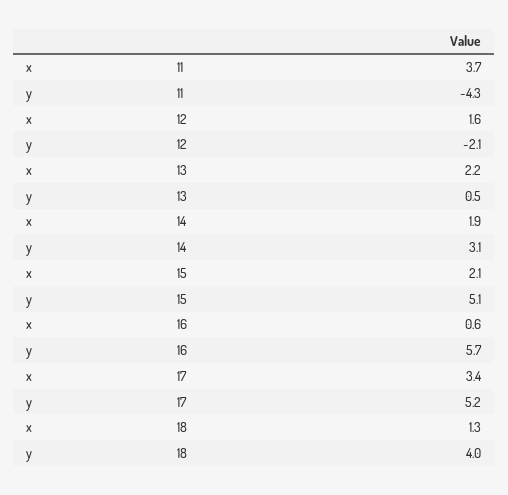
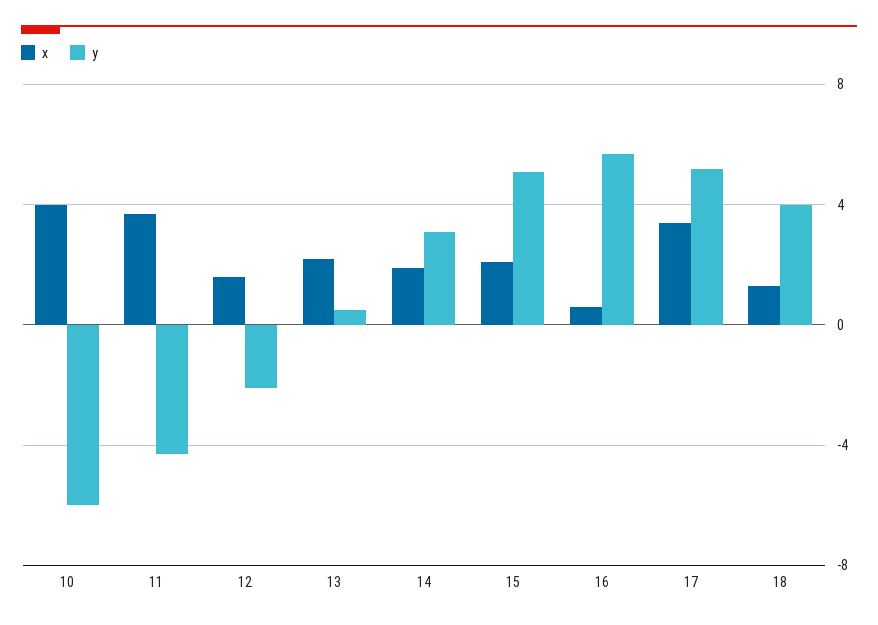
  {
    "x": {
      "11": 3.7,
      "12": 1.6,
      "13": 2.2,
      "14": 1.9,
      "15": 2.1,
      "16": 0.6,
      "17": 3.4,
-     "18": 1.3
+     "18": 1.3,
+     "10": 4
    },
    "y": {
      "11": -4.3,
      "12": -2.1,
      "13": 0.5,
      "14": 3.1,
      "15": 5.1,
      "16": 5.7,
      "17": 5.2,
-     "18": 4
+     "18": 4,
+     "10": -6
    }
  }

